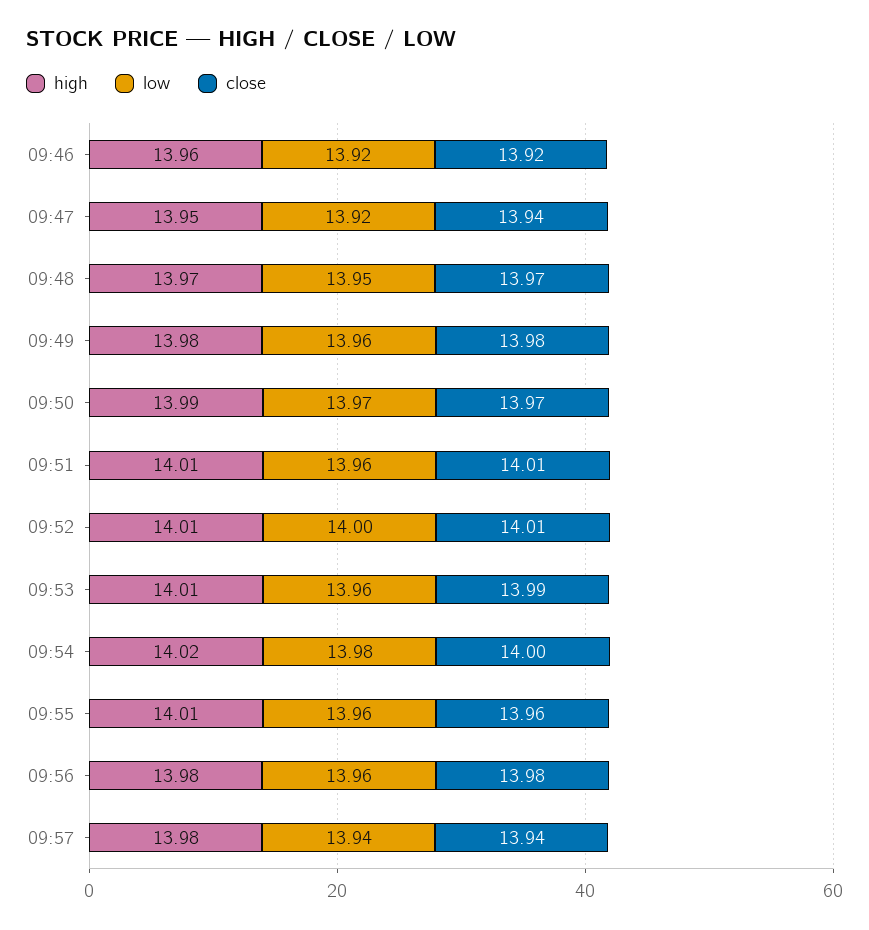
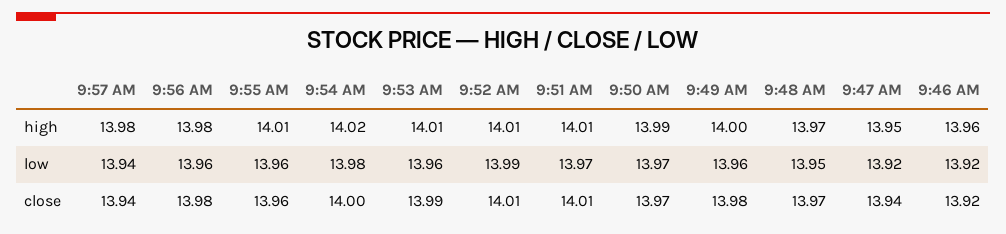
  {
    "high": {
      "09:46": 13.96,
      "09:47": 13.95,
      "09:48": 13.97,
-     "09:49": 13.98,
+     "09:49": 14,
      "09:50": 13.99,
      "09:51": 14.01,
      "09:52": 14.01,
      "09:53": 14.01,
      "09:54": 14.02,
      "09:55": 14.01,
      "09:56": 13.98,
      "09:57": 13.98
    },
    "low": {
      "09:46": 13.92,
      "09:47": 13.92,
      "09:48": 13.95,
      "09:49": 13.96,
      "09:50": 13.97,
-     "09:51": 13.96,
+     "09:51": 13.97,
-     "09:52": 14,
+     "09:52": 13.99,
      "09:53": 13.96,
      "09:54": 13.98,
      "09:55": 13.96,
      "09:56": 13.96,
      "09:57": 13.94
    },
    "close": {
      "09:46": 13.92,
      "09:47": 13.94,
      "09:48": 13.97,
      "09:49": 13.98,
      "09:50": 13.97,
      "09:51": 14.01,
      "09:52": 14.01,
      "09:53": 13.99,
      "09:54": 14,
      "09:55": 13.96,
      "09:56": 13.98,
      "09:57": 13.94
    }
  }

